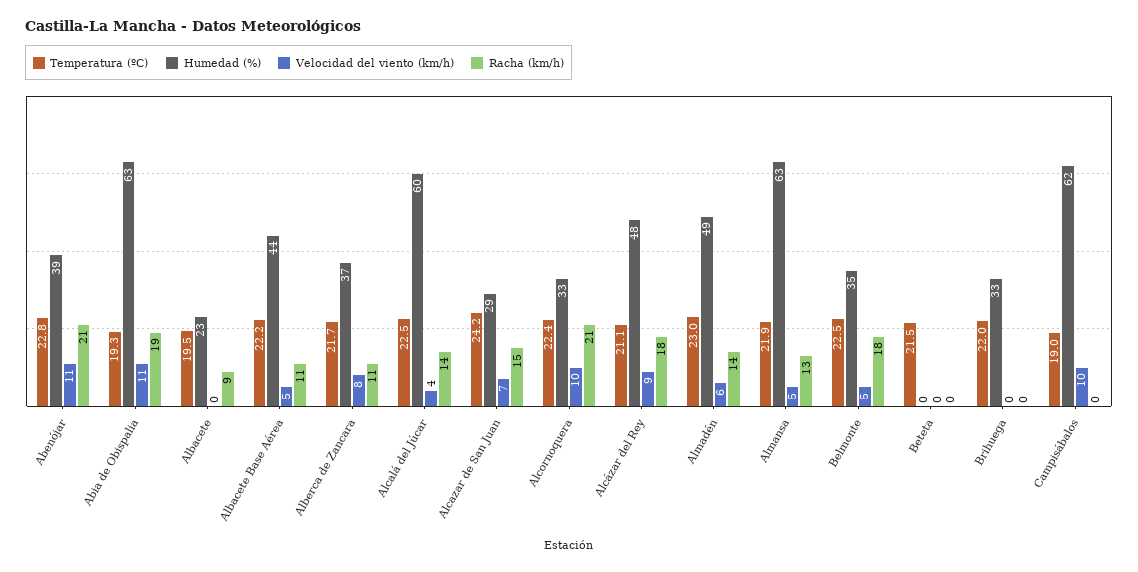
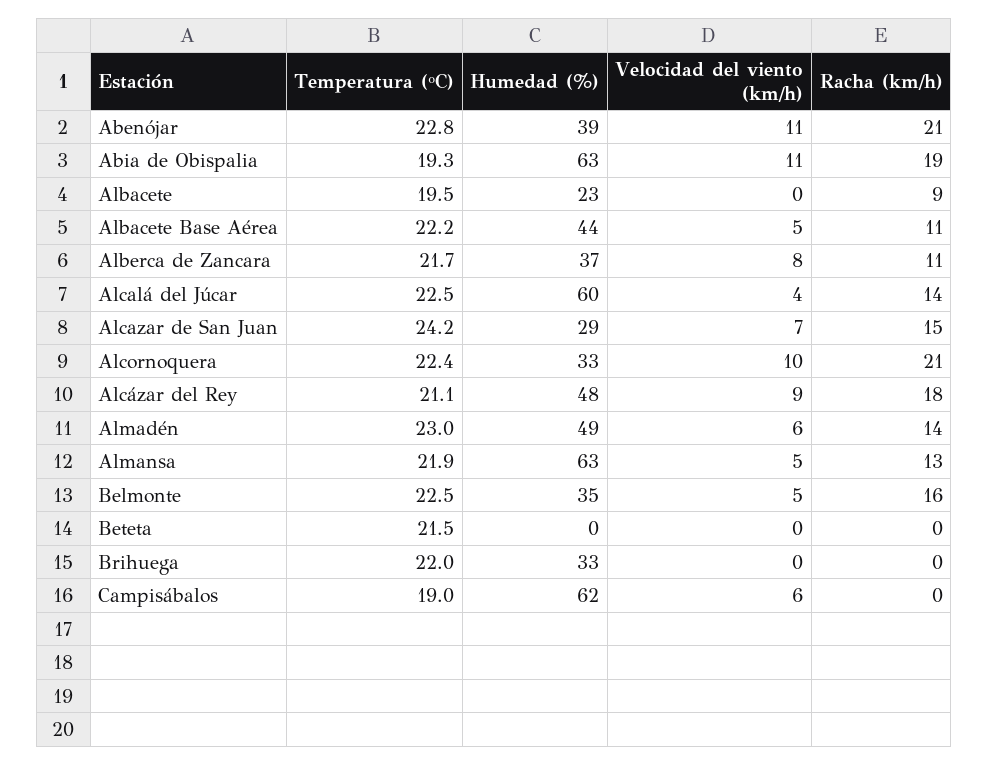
  {
    "Temperatura (ºC)": {
      "Abenójar": 22.8,
      "Abia de Obispalia": 19.3,
      "Albacete": 19.5,
      "Albacete Base Aérea": 22.2,
      "Alberca de Zancara": 21.7,
      "Alcalá del Júcar": 22.5,
      "Alcazar de San Juan": 24.2,
      "Alcornoquera": 22.4,
      "Alcázar del Rey": 21.1,
      "Almadén": 23,
      "Almansa": 21.9,
      "Belmonte": 22.5,
      "Beteta": 21.5,
      "Brihuega": 22,
      "Campisábalos": 19
    },
    "Humedad (%)": {
      "Abenójar": 39,
      "Abia de Obispalia": 63,
      "Albacete": 23,
      "Albacete Base Aérea": 44,
      "Alberca de Zancara": 37,
      "Alcalá del Júcar": 60,
      "Alcazar de San Juan": 29,
      "Alcornoquera": 33,
      "Alcázar del Rey": 48,
      "Almadén": 49,
      "Almansa": 63,
      "Belmonte": 35,
      "Beteta": 0,
      "Brihuega": 33,
      "Campisábalos": 62
    },
    "Velocidad del viento (km/h)": {
      "Abenójar": 11,
      "Abia de Obispalia": 11,
      "Albacete": 0,
      "Albacete Base Aérea": 5,
      "Alberca de Zancara": 8,
      "Alcalá del Júcar": 4,
      "Alcazar de San Juan": 7,
      "Alcornoquera": 10,
      "Alcázar del Rey": 9,
      "Almadén": 6,
      "Almansa": 5,
      "Belmonte": 5,
      "Beteta": 0,
      "Brihuega": 0,
-     "Campisábalos": 10
+     "Campisábalos": 6
    },
    "Racha (km/h)": {
      "Abenójar": 21,
      "Abia de Obispalia": 19,
      "Albacete": 9,
      "Albacete Base Aérea": 11,
      "Alberca de Zancara": 11,
      "Alcalá del Júcar": 14,
      "Alcazar de San Juan": 15,
      "Alcornoquera": 21,
      "Alcázar del Rey": 18,
      "Almadén": 14,
      "Almansa": 13,
-     "Belmonte": 18,
+     "Belmonte": 16,
      "Beteta": 0,
      "Brihuega": 0,
      "Campisábalos": 0
    }
  }

